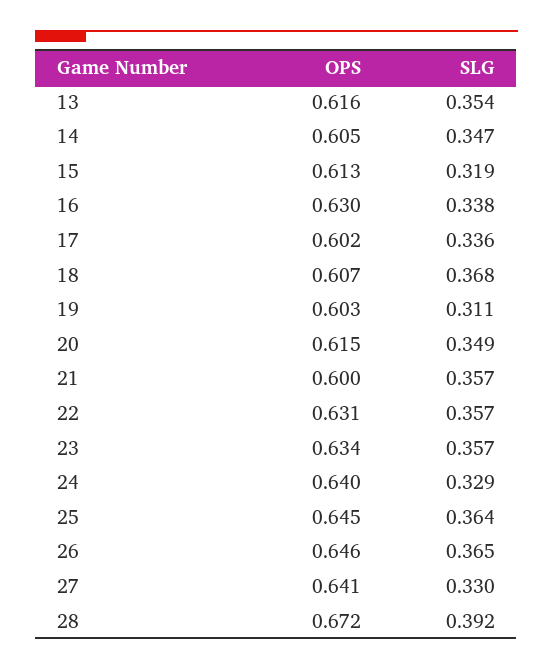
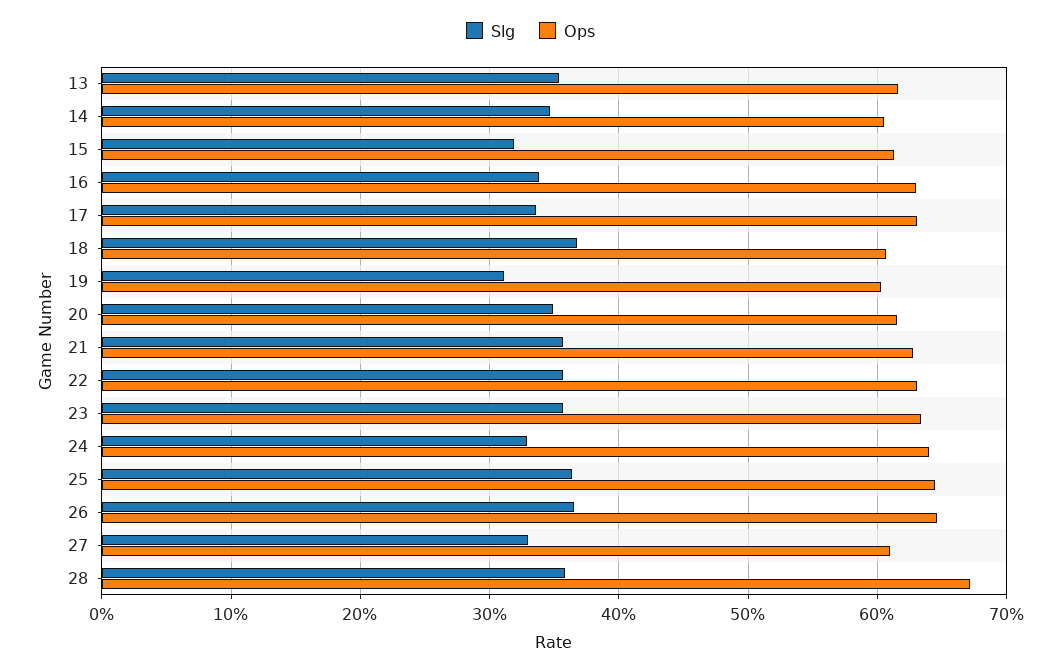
  {
    "OPS": {
      "13": 0.616,
      "14": 0.605,
      "15": 0.613,
      "16": 0.63,
-     "17": 0.602,
+     "17": 0.63,
      "18": 0.607,
      "19": 0.603,
      "20": 0.615,
-     "21": 0.6,
+     "21": 0.63,
      "22": 0.631,
      "23": 0.634,
      "24": 0.64,
      "25": 0.645,
      "26": 0.646,
-     "27": 0.641,
+     "27": 0.61,
      "28": 0.672
    },
    "SLG": {
      "13": 0.354,
      "14": 0.347,
      "15": 0.319,
      "16": 0.338,
      "17": 0.336,
      "18": 0.368,
      "19": 0.311,
      "20": 0.349,
      "21": 0.357,
      "22": 0.357,
      "23": 0.357,
      "24": 0.329,
      "25": 0.364,
      "26": 0.365,
      "27": 0.33,
-     "28": 0.392
+     "28": 0.36
    }
  }

